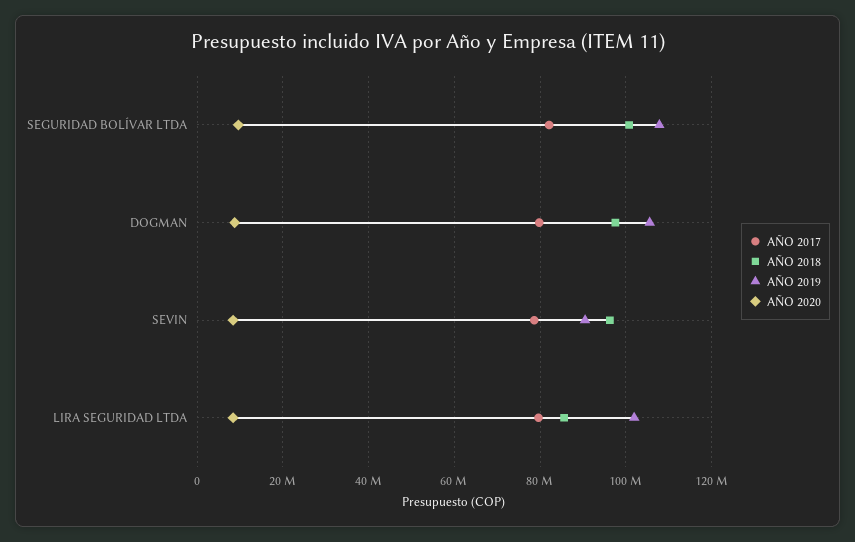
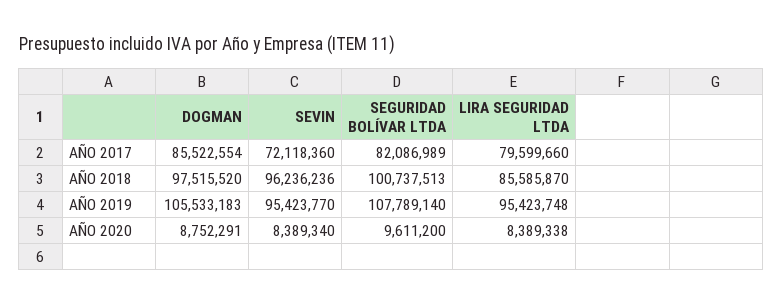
  {
    "AÑO 2017": {
      "SEGURIDAD BOLÍVAR LTDA": 82086989,
-     "DOGMAN": 80000000,
+     "DOGMAN": 85522554,
-     "SEVIN": 78000000,
+     "SEVIN": 72118360,
      "LIRA SEGURIDAD LTDA": 79599660
    },
    "AÑO 2018": {
      "SEGURIDAD BOLÍVAR LTDA": 100737513,
      "DOGMAN": 97515520,
      "SEVIN": 96236236,
      "LIRA SEGURIDAD LTDA": 85585870
    },
    "AÑO 2019": {
      "SEGURIDAD BOLÍVAR LTDA": 107789140,
      "DOGMAN": 105533183,
-     "SEVIN": 90000000,
+     "SEVIN": 95423770,
-     "LIRA SEGURIDAD LTDA": 102000000
+     "LIRA SEGURIDAD LTDA": 95423748
    },
    "AÑO 2020": {
      "SEGURIDAD BOLÍVAR LTDA": 9611200,
      "DOGMAN": 8752291,
      "SEVIN": 8389340,
      "LIRA SEGURIDAD LTDA": 8389338
    }
  }

